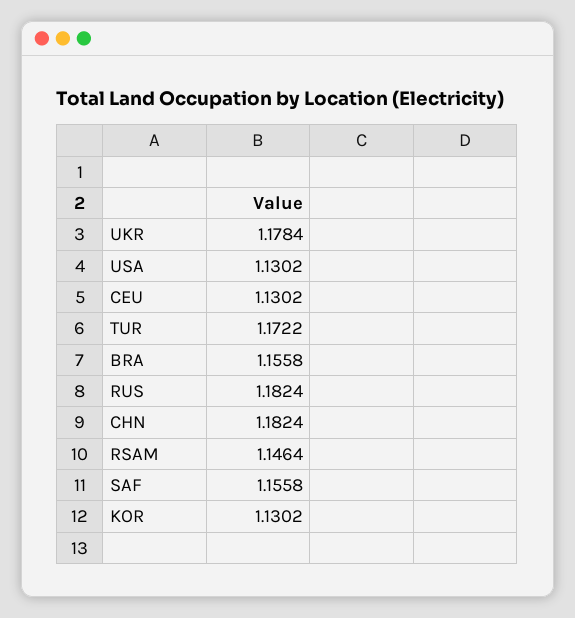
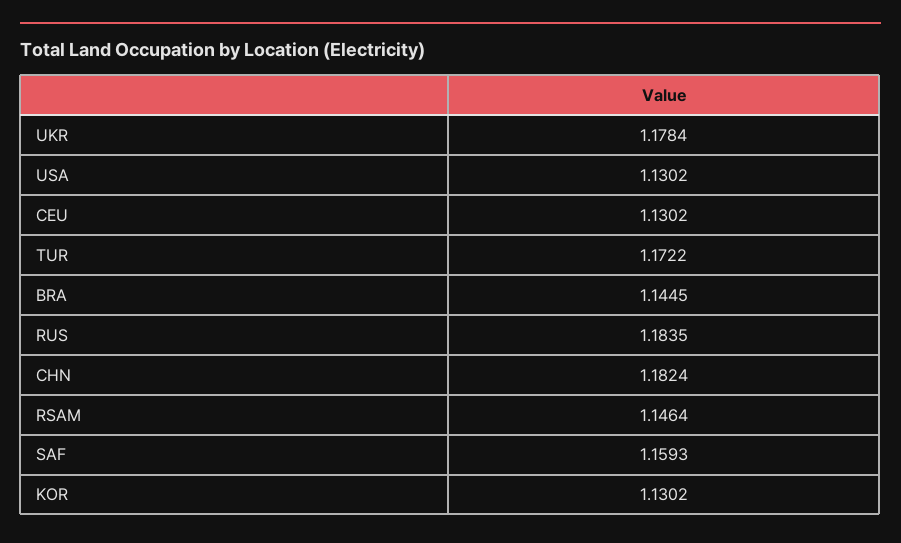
  {
    "UKR": 1.1784,
    "USA": 1.1302,
    "CEU": 1.1302,
    "TUR": 1.1722,
-   "BRA": 1.1558,
+   "BRA": 1.1445,
-   "RUS": 1.1824,
+   "RUS": 1.1835,
    "CHN": 1.1824,
    "RSAM": 1.1464,
-   "SAF": 1.1558,
+   "SAF": 1.1593,
    "KOR": 1.1302
  }

